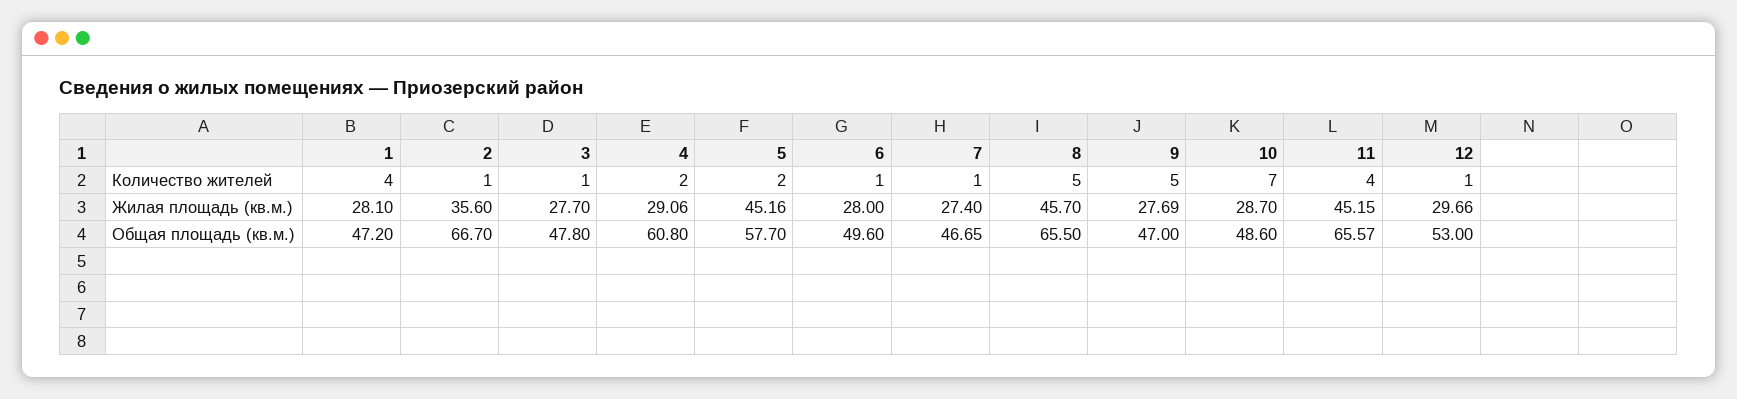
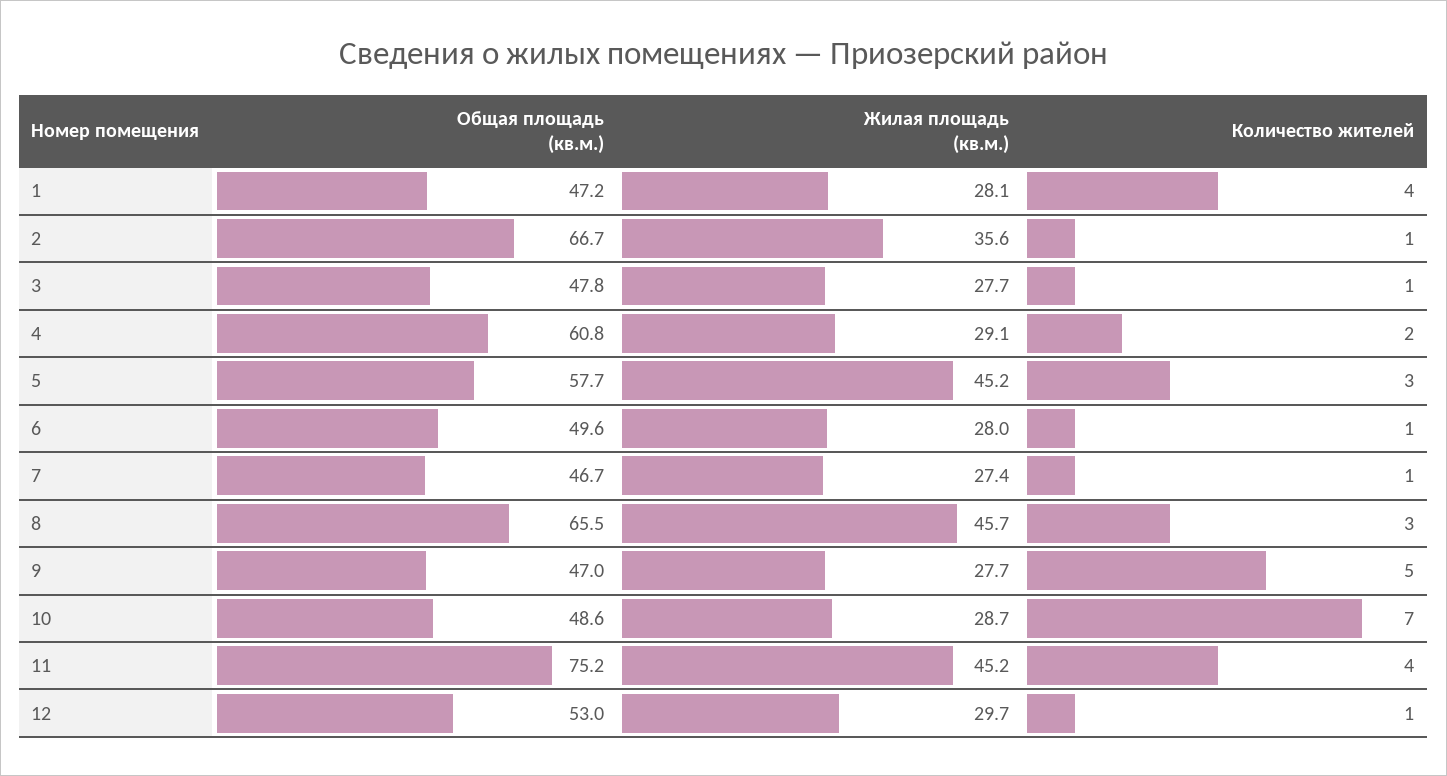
  {
    "1": {
      "Количество жителей": 4,
      "Жилая площадь (кв.м.)": 28.1,
      "Общая площадь (кв.м.)": 47.2
    },
    "2": {
      "Количество жителей": 1,
      "Жилая площадь (кв.м.)": 35.6,
      "Общая площадь (кв.м.)": 66.7
    },
    "3": {
      "Количество жителей": 1,
      "Жилая площадь (кв.м.)": 27.7,
      "Общая площадь (кв.м.)": 47.8
    },
    "4": {
      "Количество жителей": 2,
      "Жилая площадь (кв.м.)": 29.06,
      "Общая площадь (кв.м.)": 60.8
    },
    "5": {
-     "Количество жителей": 2,
+     "Количество жителей": 3,
      "Жилая площадь (кв.м.)": 45.16,
      "Общая площадь (кв.м.)": 57.7
    },
    "6": {
      "Количество жителей": 1,
      "Жилая площадь (кв.м.)": 28,
      "Общая площадь (кв.м.)": 49.6
    },
    "7": {
      "Количество жителей": 1,
      "Жилая площадь (кв.м.)": 27.4,
      "Общая площадь (кв.м.)": 46.65
    },
    "8": {
-     "Количество жителей": 5,
+     "Количество жителей": 3,
      "Жилая площадь (кв.м.)": 45.7,
      "Общая площадь (кв.м.)": 65.5
    },
    "9": {
      "Количество жителей": 5,
      "Жилая площадь (кв.м.)": 27.69,
      "Общая площадь (кв.м.)": 47
    },
    "10": {
      "Количество жителей": 7,
      "Жилая площадь (кв.м.)": 28.7,
      "Общая площадь (кв.м.)": 48.6
    },
    "11": {
      "Количество жителей": 4,
      "Жилая площадь (кв.м.)": 45.15,
-     "Общая площадь (кв.м.)": 65.57
+     "Общая площадь (кв.м.)": 75.2
    },
    "12": {
      "Количество жителей": 1,
      "Жилая площадь (кв.м.)": 29.66,
      "Общая площадь (кв.м.)": 53
    }
  }

